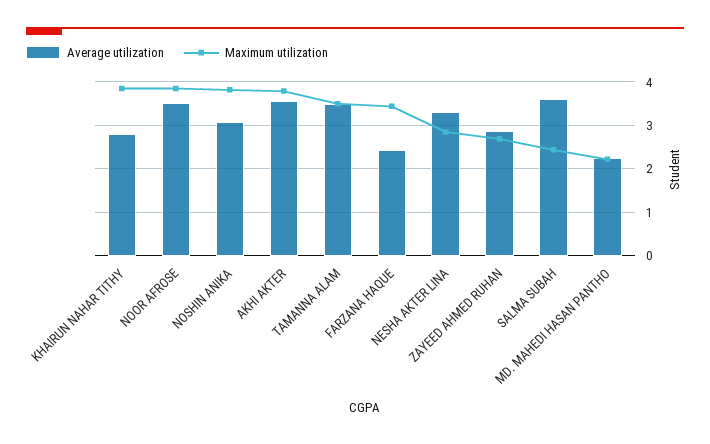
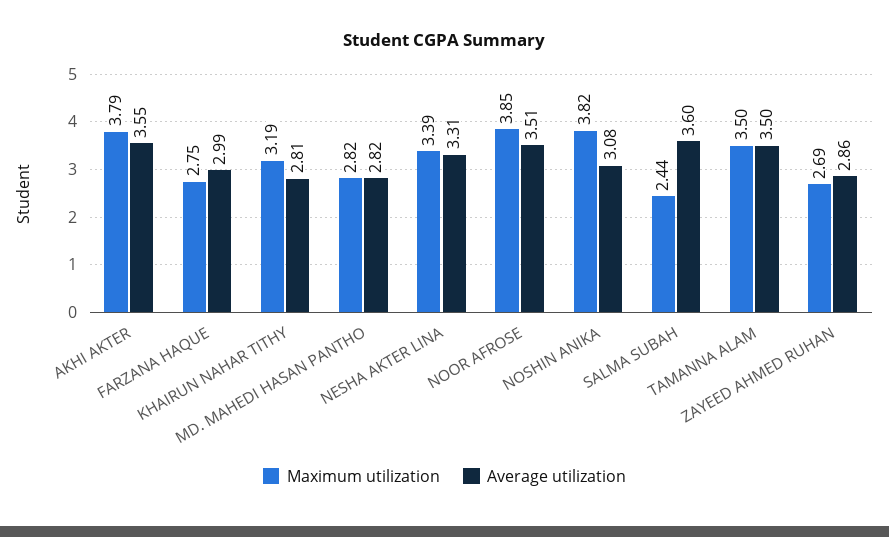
  {
    "Average utilization": {
      "KHAIRUN NAHAR TITHY": 2.81,
      "NOOR AFROSE": 3.51,
      "NOSHIN ANIKA": 3.08,
      "AKHI AKTER": 3.55,
      "TAMANNA ALAM": 3.5,
-     "FARZANA HAQUE": 2.4,
+     "FARZANA HAQUE": 2.99,
      "NESHA AKTER LINA": 3.31,
      "ZAYEED AHMED RUHAN": 2.86,
      "SALMA SUBAH": 3.6,
-     "MD. MAHEDI HASAN PANTHO": 2.2
+     "MD. MAHEDI HASAN PANTHO": 2.82
    },
    "Maximum utilization": {
-     "KHAIRUN NAHAR TITHY": 3.8,
+     "KHAIRUN NAHAR TITHY": 3.19,
      "NOOR AFROSE": 3.85,
      "NOSHIN ANIKA": 3.82,
      "AKHI AKTER": 3.79,
      "TAMANNA ALAM": 3.5,
-     "FARZANA HAQUE": 3.4,
+     "FARZANA HAQUE": 2.75,
-     "NESHA AKTER LINA": 2.8,
+     "NESHA AKTER LINA": 3.39,
      "ZAYEED AHMED RUHAN": 2.69,
      "SALMA SUBAH": 2.44,
-     "MD. MAHEDI HASAN PANTHO": 2.2
+     "MD. MAHEDI HASAN PANTHO": 2.82
    }
  }

